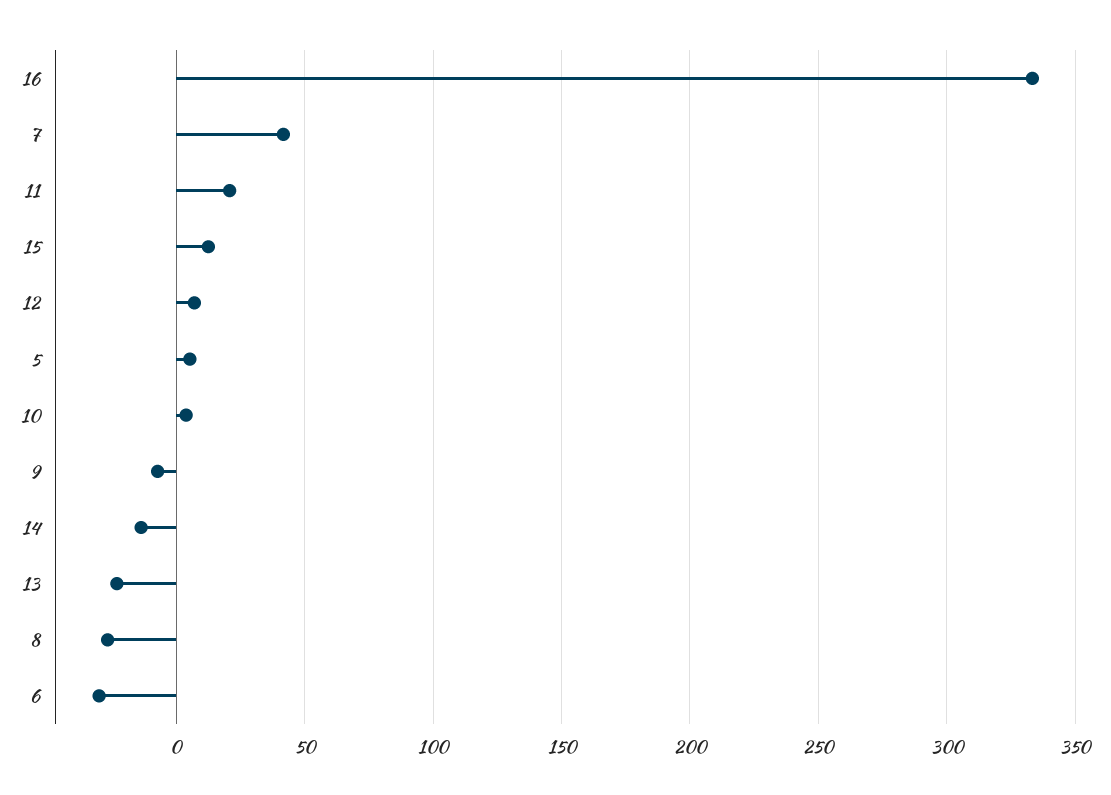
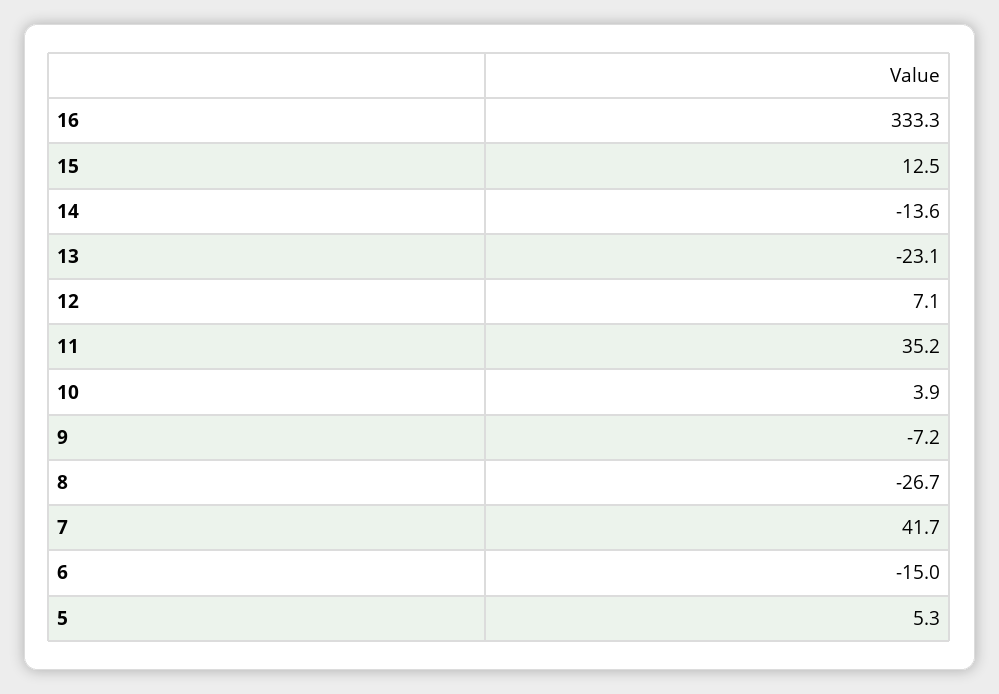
  {
    "16": 333.3,
    "7": 41.7,
-   "11": 20,
+   "11": 35.2,
    "15": 12.5,
    "12": 7.1,
    "5": 5.3,
    "10": 3.9,
    "9": -7.2,
    "14": -13.6,
    "13": -23.1,
    "8": -26.7,
-   "6": -30
+   "6": -15
  }

